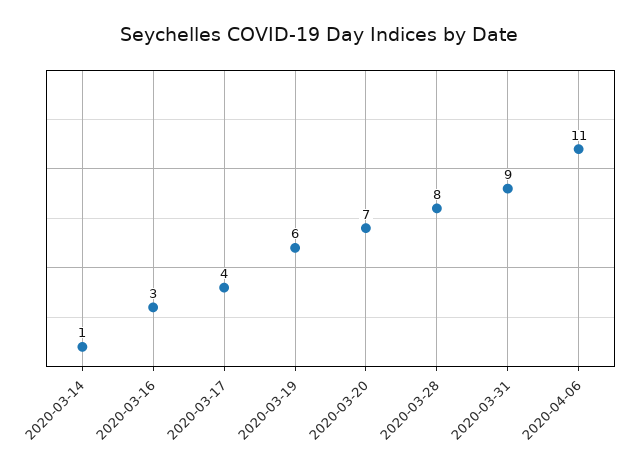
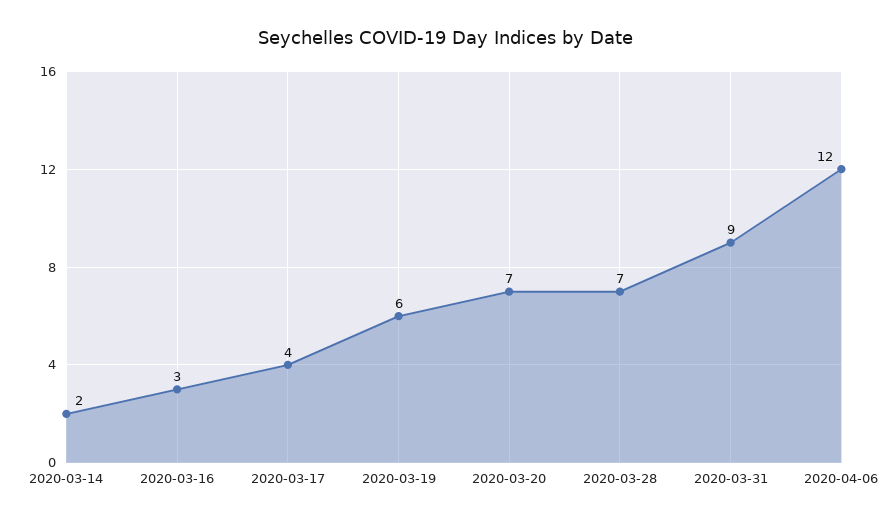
  {
-   "2020-03-14": 1,
+   "2020-03-14": 2,
    "2020-03-16": 3,
    "2020-03-17": 4,
    "2020-03-19": 6,
    "2020-03-20": 7,
-   "2020-03-28": 8,
+   "2020-03-28": 7,
    "2020-03-31": 9,
-   "2020-04-06": 11
+   "2020-04-06": 12
  }

